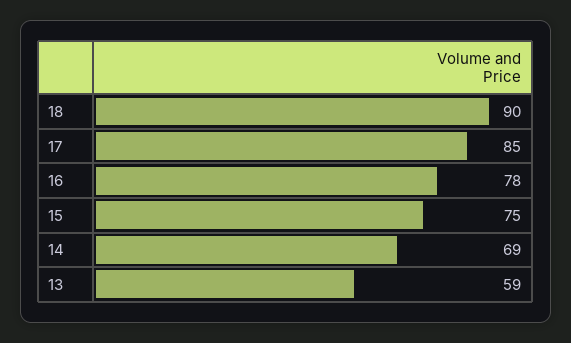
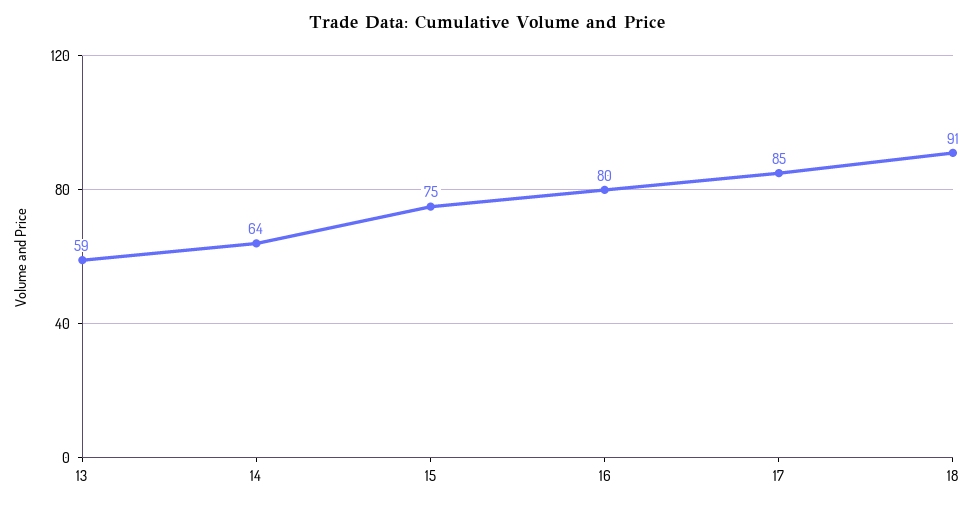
  {
-   "18": 90,
+   "18": 91,
    "17": 85,
-   "16": 78,
+   "16": 80,
    "15": 75,
-   "14": 69,
+   "14": 64,
    "13": 59
  }

